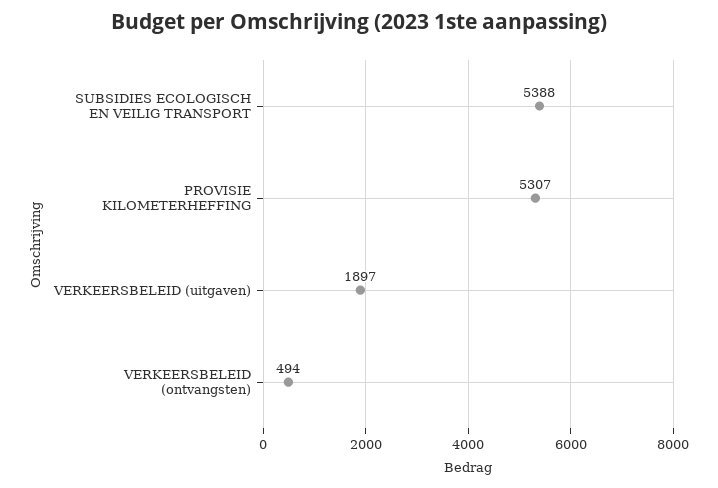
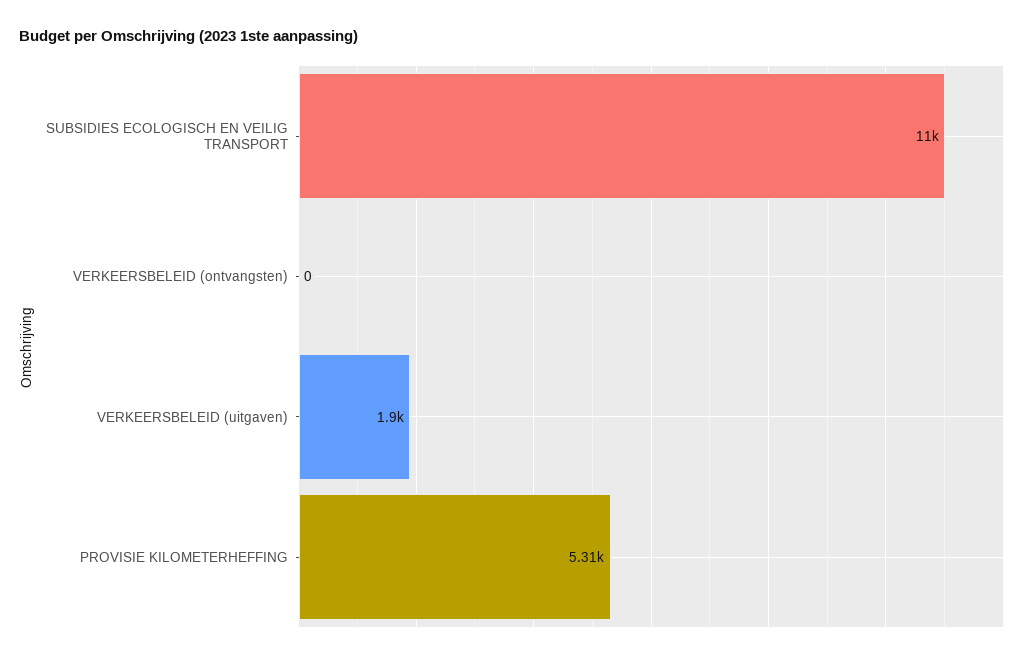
  {
-   "SUBSIDIES ECOLOGISCH EN VEILIG TRANSPORT": 5388,
+   "SUBSIDIES ECOLOGISCH EN VEILIG TRANSPORT": 11000,
    "PROVISIE KILOMETERHEFFING": 5307,
    "VERKEERSBELEID (uitgaven)": 1897,
-   "VERKEERSBELEID (ontvangsten)": 494
+   "VERKEERSBELEID (ontvangsten)": 0
  }

